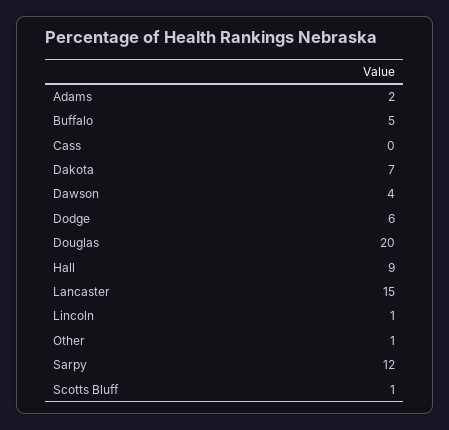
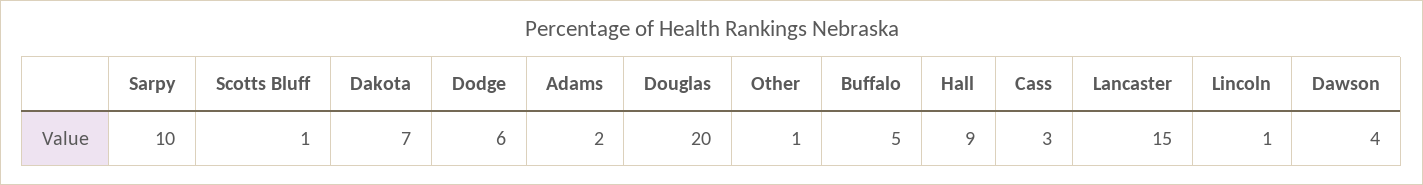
  {
    "Adams": 2,
    "Buffalo": 5,
-   "Cass": 0,
+   "Cass": 3,
    "Dakota": 7,
    "Dawson": 4,
    "Dodge": 6,
    "Douglas": 20,
    "Hall": 9,
    "Lancaster": 15,
    "Lincoln": 1,
    "Other": 1,
-   "Sarpy": 12,
+   "Sarpy": 10,
    "Scotts Bluff": 1
  }

